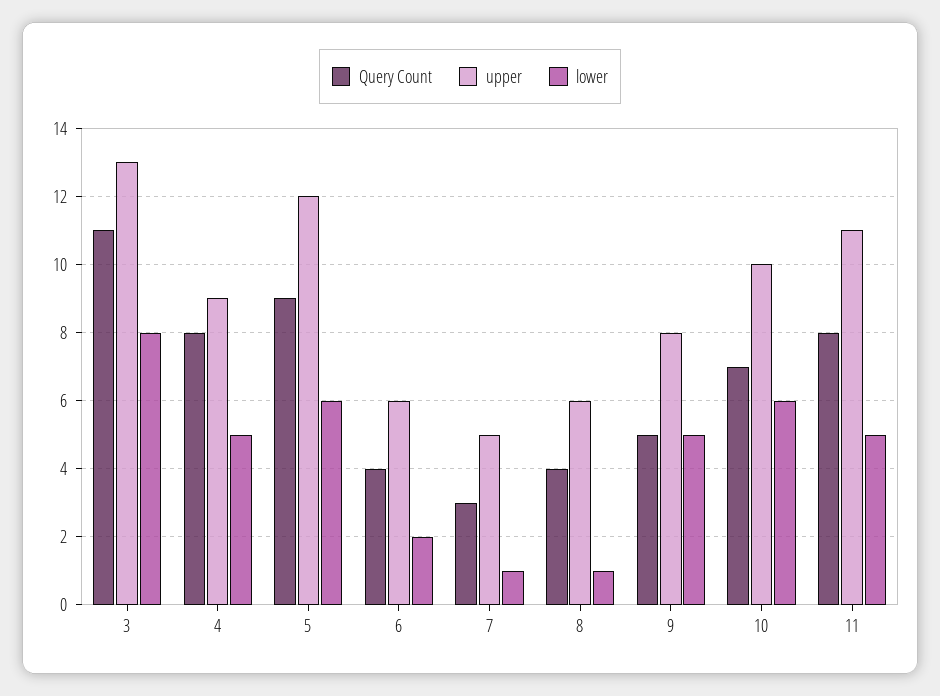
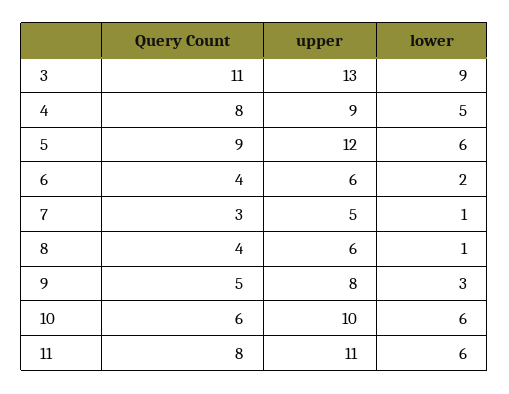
  {
    "Query Count": {
      "3": 11,
      "4": 8,
      "5": 9,
      "6": 4,
      "7": 3,
      "8": 4,
      "9": 5,
-     "10": 7,
+     "10": 6,
      "11": 8
    },
    "upper": {
      "3": 13,
      "4": 9,
      "5": 12,
      "6": 6,
      "7": 5,
      "8": 6,
      "9": 8,
      "10": 10,
      "11": 11
    },
    "lower": {
-     "3": 8,
+     "3": 9,
      "4": 5,
      "5": 6,
      "6": 2,
      "7": 1,
      "8": 1,
-     "9": 5,
+     "9": 3,
      "10": 6,
-     "11": 5
+     "11": 6
    }
  }

